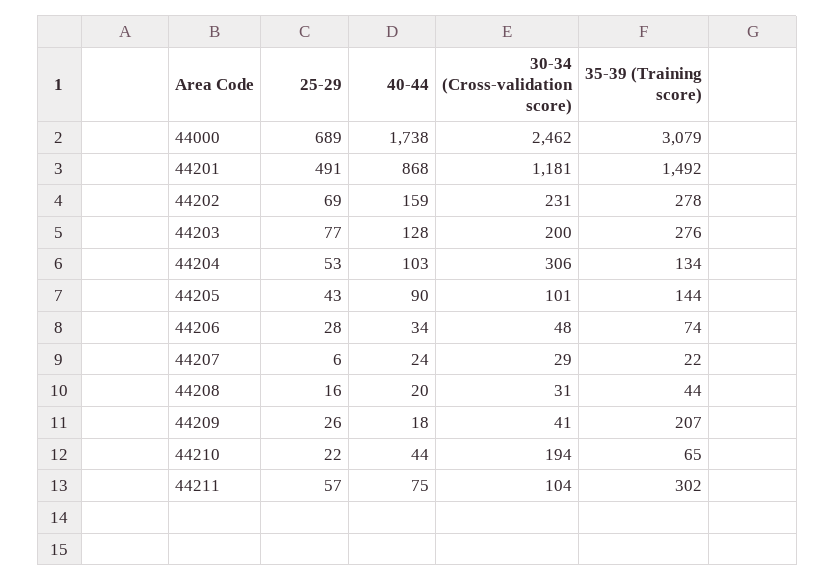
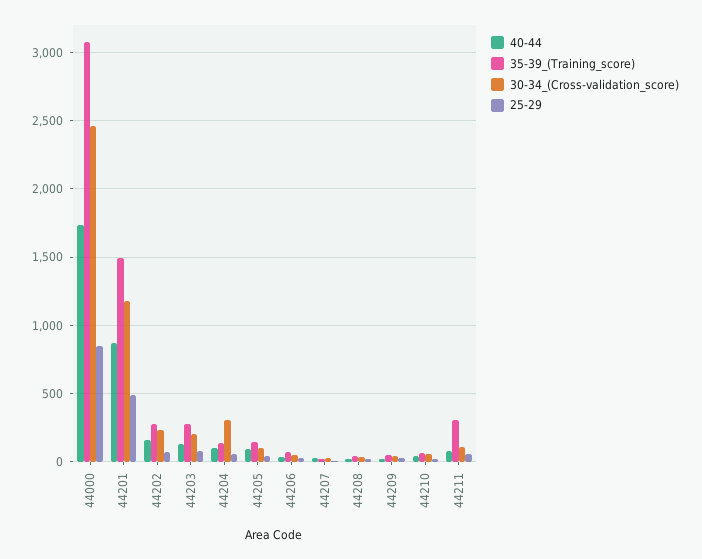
  {
    "25-29": {
-     "44000": 689,
+     "44000": 850,
      "44201": 491,
      "44202": 69,
      "44203": 77,
      "44204": 53,
      "44205": 43,
      "44206": 28,
      "44207": 6,
      "44208": 16,
      "44209": 26,
      "44210": 22,
      "44211": 57
    },
    "40-44": {
      "44000": 1738,
      "44201": 868,
      "44202": 159,
      "44203": 128,
      "44204": 103,
      "44205": 90,
      "44206": 34,
      "44207": 24,
      "44208": 20,
      "44209": 18,
      "44210": 44,
      "44211": 75
    },
    "30-34 (Cross-validation score)": {
      "44000": 2462,
      "44201": 1181,
      "44202": 231,
      "44203": 200,
      "44204": 306,
      "44205": 101,
      "44206": 48,
      "44207": 29,
      "44208": 31,
      "44209": 41,
-     "44210": 194,
+     "44210": 50,
      "44211": 104
    },
    "35-39 (Training score)": {
      "44000": 3079,
      "44201": 1492,
      "44202": 278,
      "44203": 276,
      "44204": 134,
      "44205": 144,
      "44206": 74,
      "44207": 22,
      "44208": 44,
-     "44209": 207,
+     "44209": 50,
      "44210": 65,
      "44211": 302
    }
  }

